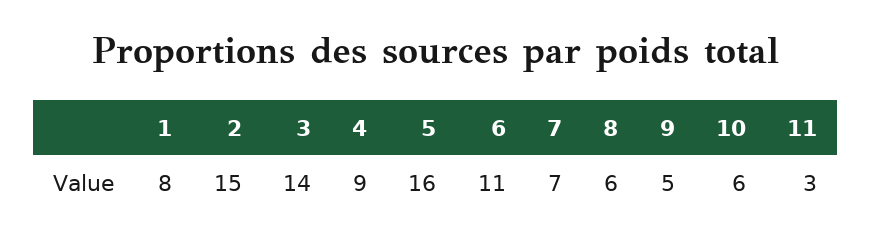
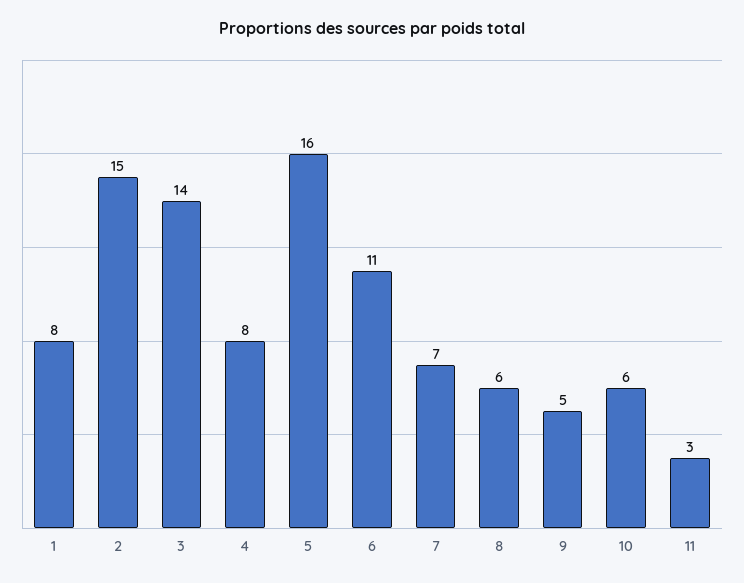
  {
    "1": 8,
    "2": 15,
    "3": 14,
-   "4": 9,
+   "4": 8,
    "5": 16,
    "6": 11,
    "7": 7,
    "8": 6,
    "9": 5,
    "10": 6,
    "11": 3
  }

